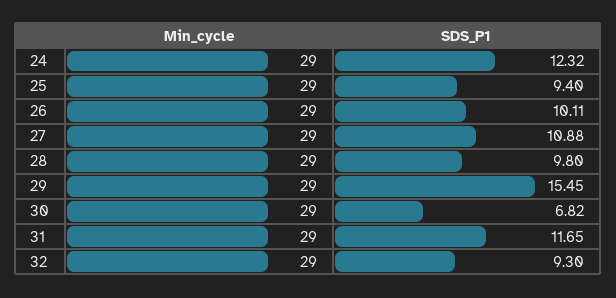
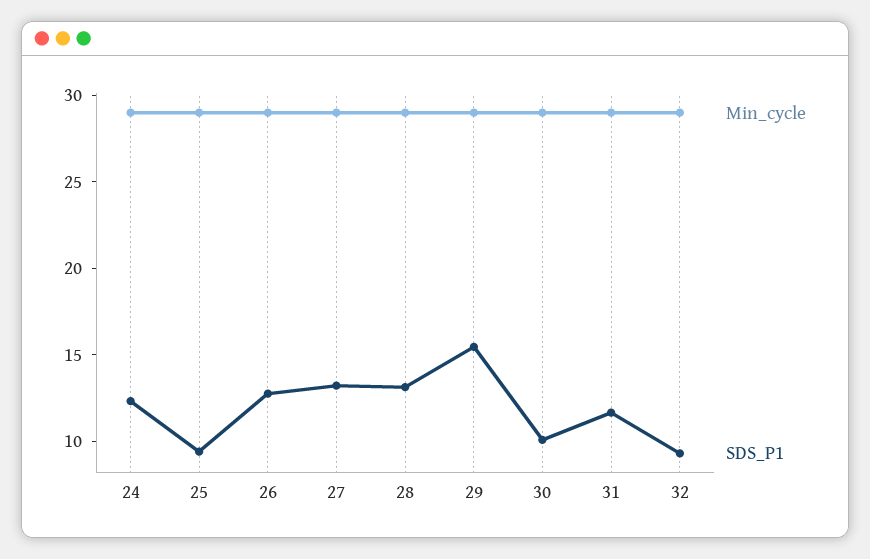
  {
    "Min_cycle": {
      "24": 29,
      "25": 29,
      "26": 29,
      "27": 29,
      "28": 29,
      "29": 29,
      "30": 29,
      "31": 29,
      "32": 29
    },
    "SDS_P1": {
      "24": 12.32,
      "25": 9.4,
-     "26": 10.11,
+     "26": 13,
-     "27": 10.88,
+     "27": 13,
-     "28": 9.8,
+     "28": 13,
      "29": 15.45,
-     "30": 6.82,
+     "30": 10,
      "31": 11.65,
      "32": 9.3
    }
  }

